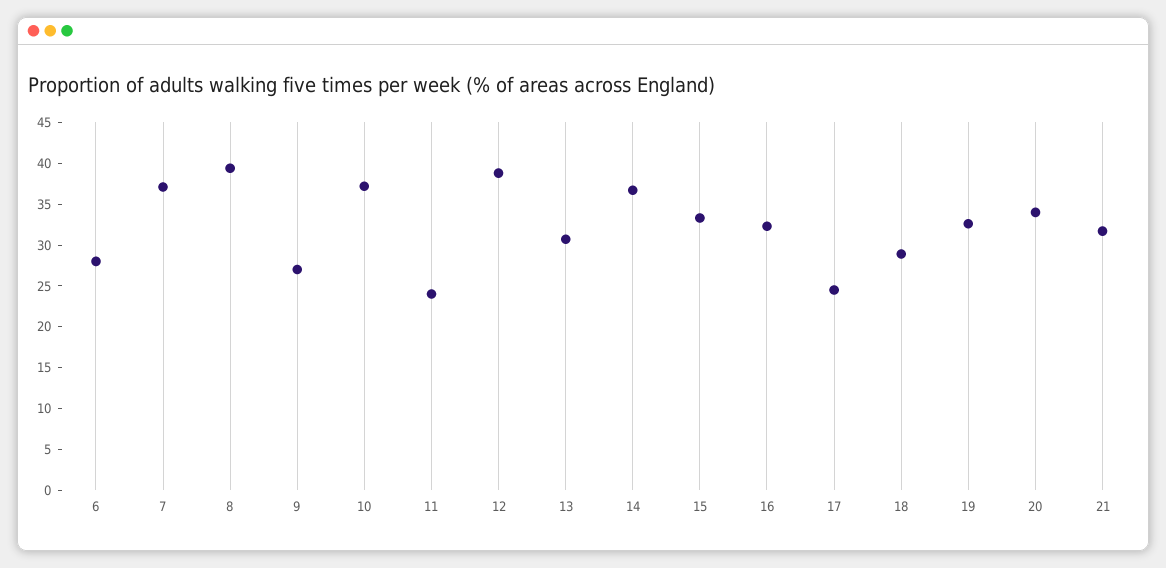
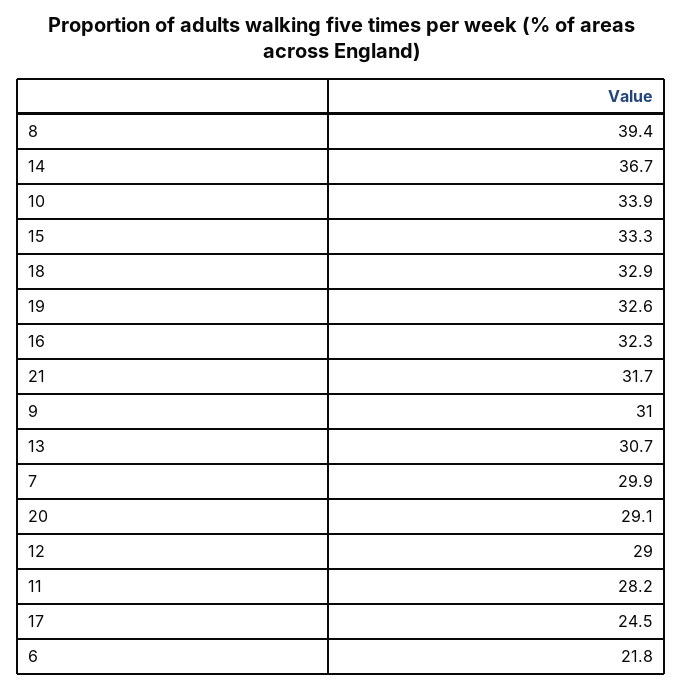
  {
-   "6": 28,
+   "6": 21.8,
-   "7": 37,
+   "7": 29.9,
    "8": 39.4,
-   "9": 27,
+   "9": 31,
-   "10": 37,
+   "10": 33.9,
-   "11": 24,
+   "11": 28.2,
-   "12": 39,
+   "12": 29,
    "13": 30.7,
    "14": 36.7,
    "15": 33.3,
    "16": 32.3,
    "17": 24.5,
-   "18": 29,
+   "18": 32.9,
    "19": 32.6,
-   "20": 34,
+   "20": 29.1,
    "21": 31.7
  }

